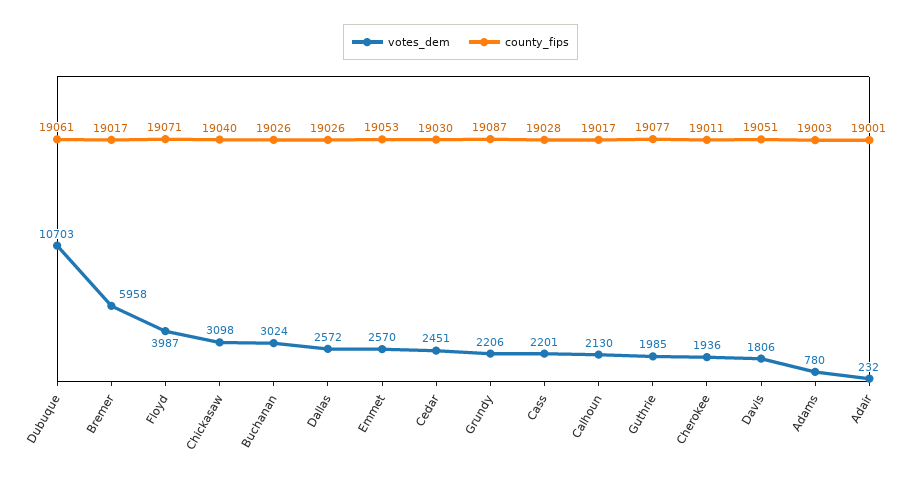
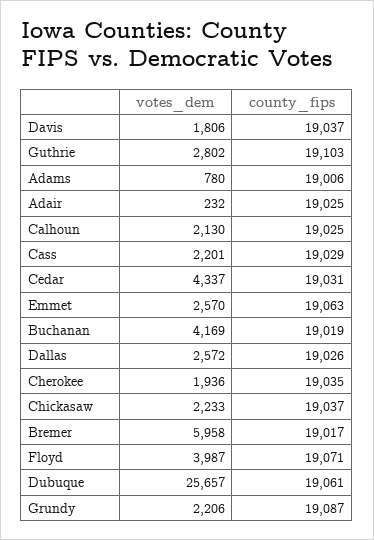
  {
    "votes_dem": {
-     "Dubuque": 10703,
+     "Dubuque": 25657,
      "Bremer": 5958,
      "Floyd": 3987,
-     "Chickasaw": 3098,
+     "Chickasaw": 2233,
-     "Buchanan": 3024,
+     "Buchanan": 4169,
      "Dallas": 2572,
      "Emmet": 2570,
-     "Cedar": 2451,
+     "Cedar": 4337,
      "Grundy": 2206,
      "Cass": 2201,
      "Calhoun": 2130,
-     "Guthrie": 1985,
+     "Guthrie": 2802,
      "Cherokee": 1936,
      "Davis": 1806,
      "Adams": 780,
      "Adair": 232
    },
    "county_fips": {
      "Dubuque": 19061,
      "Bremer": 19017,
      "Floyd": 19071,
-     "Chickasaw": 19040,
+     "Chickasaw": 19037,
-     "Buchanan": 19026,
+     "Buchanan": 19019,
      "Dallas": 19026,
-     "Emmet": 19053,
+     "Emmet": 19063,
-     "Cedar": 19030,
+     "Cedar": 19031,
      "Grundy": 19087,
-     "Cass": 19028,
+     "Cass": 19029,
-     "Calhoun": 19017,
+     "Calhoun": 19025,
-     "Guthrie": 19077,
+     "Guthrie": 19103,
-     "Cherokee": 19011,
+     "Cherokee": 19035,
-     "Davis": 19051,
+     "Davis": 19037,
-     "Adams": 19003,
+     "Adams": 19006,
-     "Adair": 19001
+     "Adair": 19025
    }
  }

